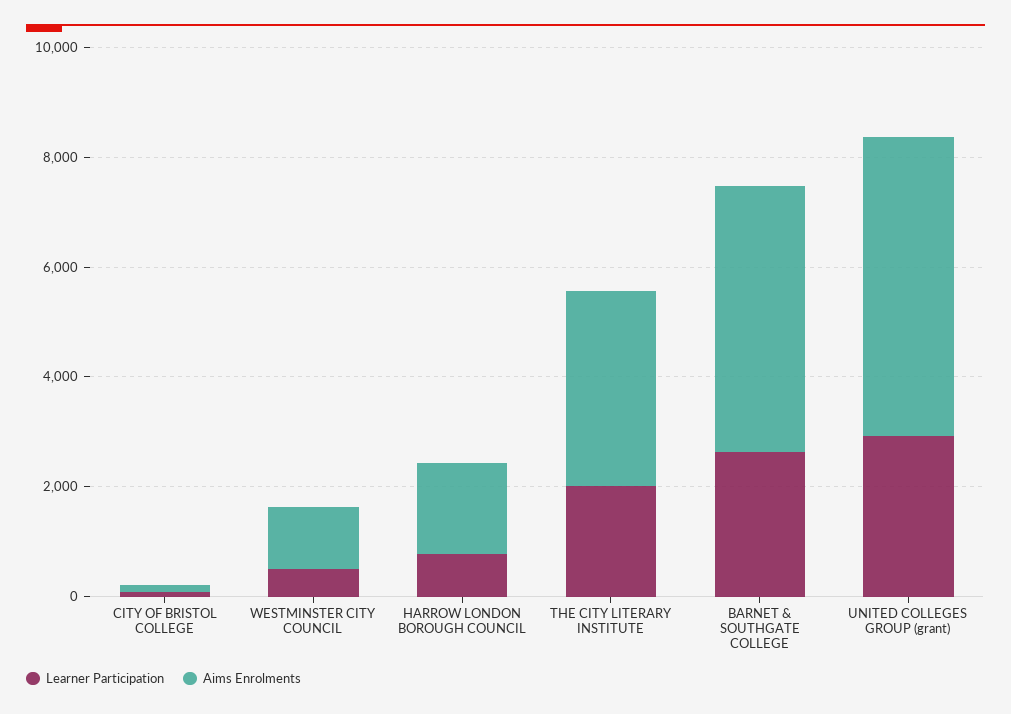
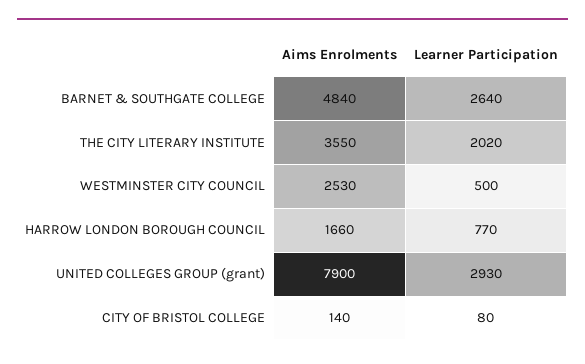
  {
    "Learner Participation": {
      "CITY OF BRISTOL COLLEGE": 80,
      "WESTMINSTER CITY COUNCIL": 500,
      "HARROW LONDON BOROUGH COUNCIL": 770,
      "THE CITY LITERARY INSTITUTE": 2020,
      "BARNET & SOUTHGATE COLLEGE": 2640,
      "UNITED COLLEGES GROUP (grant)": 2930
    },
    "Aims Enrolments": {
      "CITY OF BRISTOL COLLEGE": 140,
-     "WESTMINSTER CITY COUNCIL": 1000,
+     "WESTMINSTER CITY COUNCIL": 2530,
      "HARROW LONDON BOROUGH COUNCIL": 1660,
      "THE CITY LITERARY INSTITUTE": 3550,
      "BARNET & SOUTHGATE COLLEGE": 4840,
-     "UNITED COLLEGES GROUP (grant)": 5500
+     "UNITED COLLEGES GROUP (grant)": 7900
    }
  }

